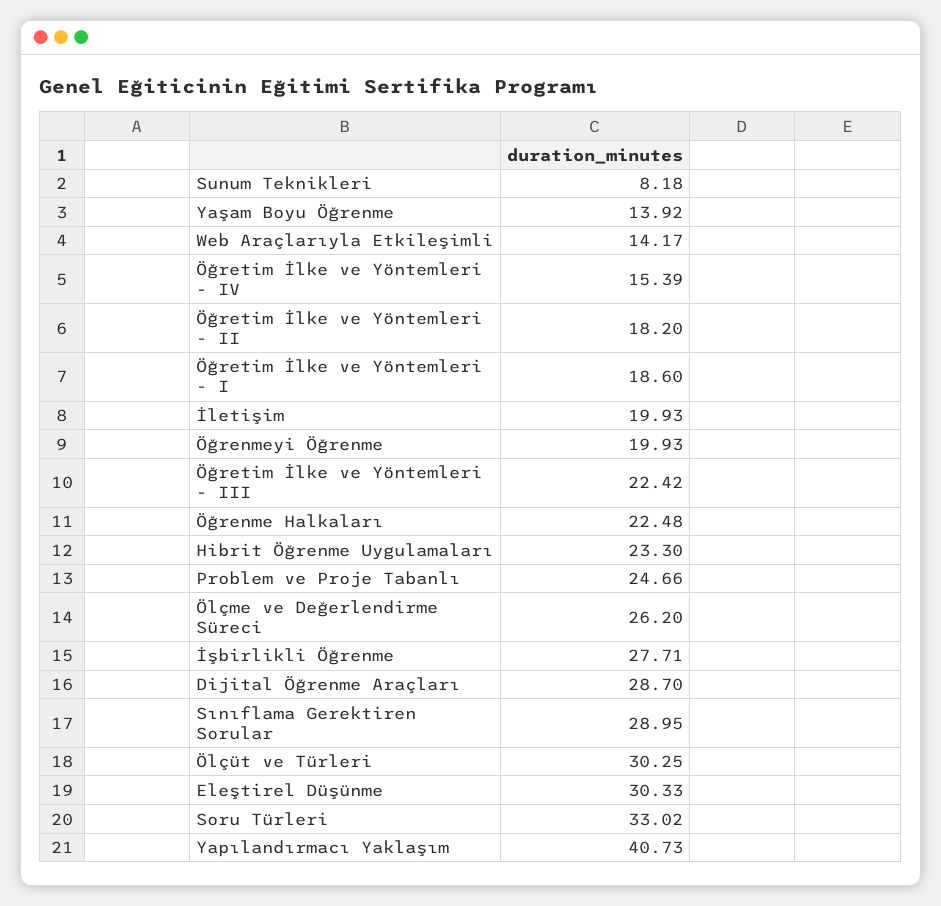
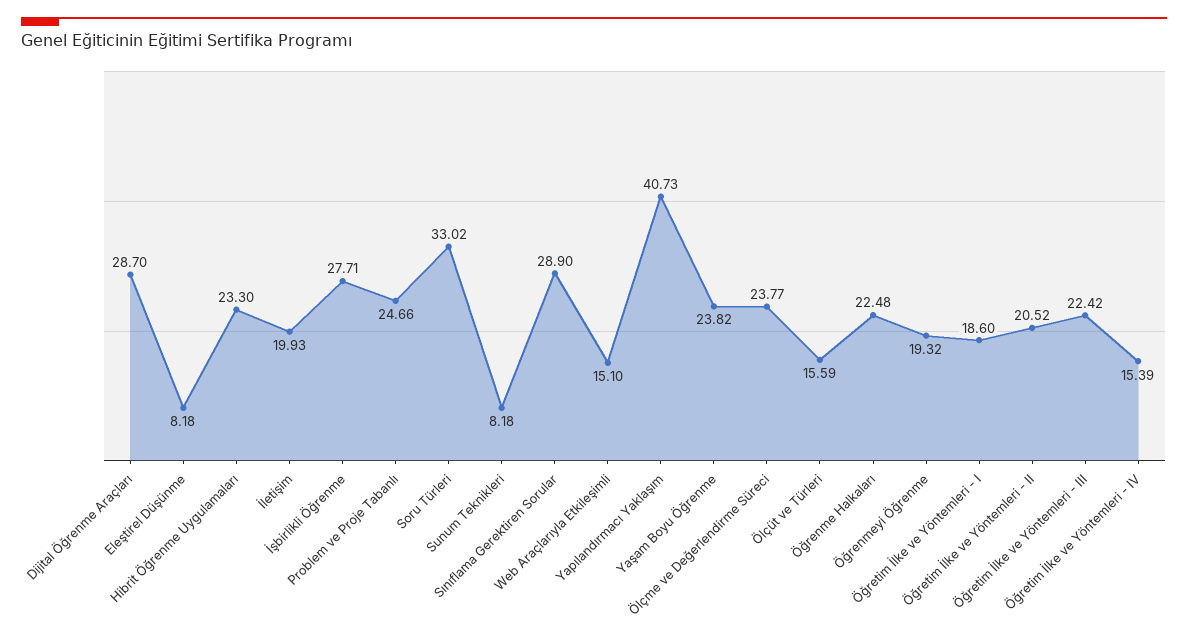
  {
    "Sunum Teknikleri": 8.18,
-   "Yaşam Boyu Öğrenme": 13.92,
+   "Yaşam Boyu Öğrenme": 23.82,
-   "Web Araçlarıyla Etkileşimli": 14.17,
+   "Web Araçlarıyla Etkileşimli": 15.1,
    "Öğretim İlke ve Yöntemleri - IV": 15.39,
-   "Öğretim İlke ve Yöntemleri - II": 18.2,
+   "Öğretim İlke ve Yöntemleri - II": 20.52,
    "Öğretim İlke ve Yöntemleri - I": 18.6,
    "İletişim": 19.93,
-   "Öğrenmeyi Öğrenme": 19.93,
+   "Öğrenmeyi Öğrenme": 19.32,
    "Öğretim İlke ve Yöntemleri - III": 22.42,
    "Öğrenme Halkaları": 22.48,
    "Hibrit Öğrenme Uygulamaları": 23.3,
    "Problem ve Proje Tabanlı": 24.66,
-   "Ölçme ve Değerlendirme Süreci": 26.2,
+   "Ölçme ve Değerlendirme Süreci": 23.77,
    "İşbirlikli Öğrenme": 27.71,
    "Dijital Öğrenme Araçları": 28.7,
-   "Sınıflama Gerektiren Sorular": 28.95,
+   "Sınıflama Gerektiren Sorular": 28.9,
-   "Ölçüt ve Türleri": 30.25,
+   "Ölçüt ve Türleri": 15.59,
-   "Eleştirel Düşünme": 30.33,
+   "Eleştirel Düşünme": 8.18,
    "Soru Türleri": 33.02,
    "Yapılandırmacı Yaklaşım": 40.73
  }

